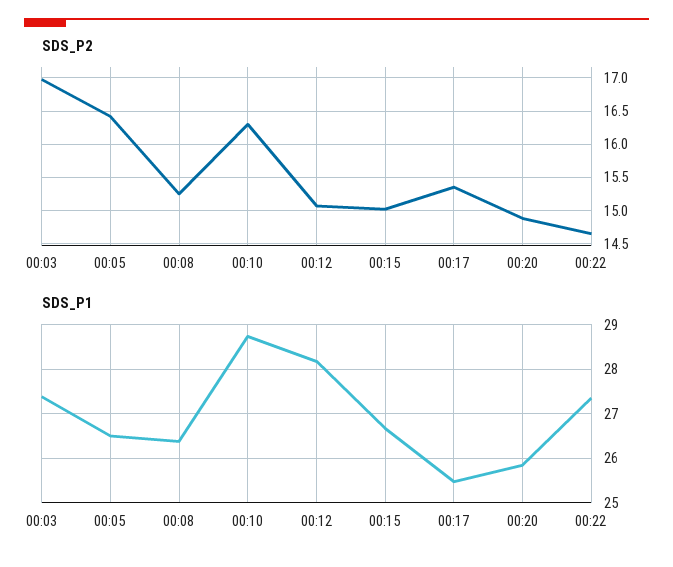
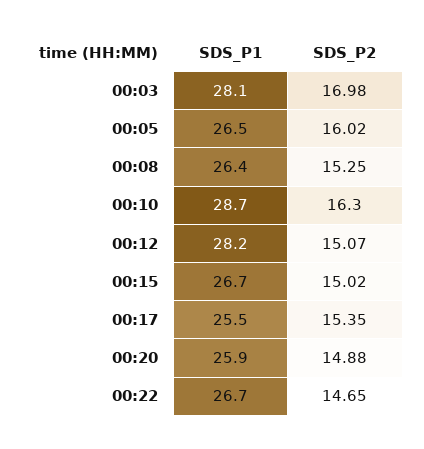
  {
    "SDS_P2": {
      "00:03": 16.98,
-     "00:05": 16.4,
+     "00:05": 16.02,
      "00:08": 15.25,
      "00:10": 16.3,
      "00:12": 15.07,
      "00:15": 15.02,
      "00:17": 15.35,
      "00:20": 14.88,
      "00:22": 14.65
    },
    "SDS_P1": {
-     "00:03": 27.4,
+     "00:03": 28.1,
      "00:05": 26.5,
      "00:08": 26.4,
      "00:10": 28.7,
      "00:12": 28.2,
      "00:15": 26.7,
      "00:17": 25.5,
      "00:20": 25.9,
-     "00:22": 27.4
+     "00:22": 26.7
    }
  }

